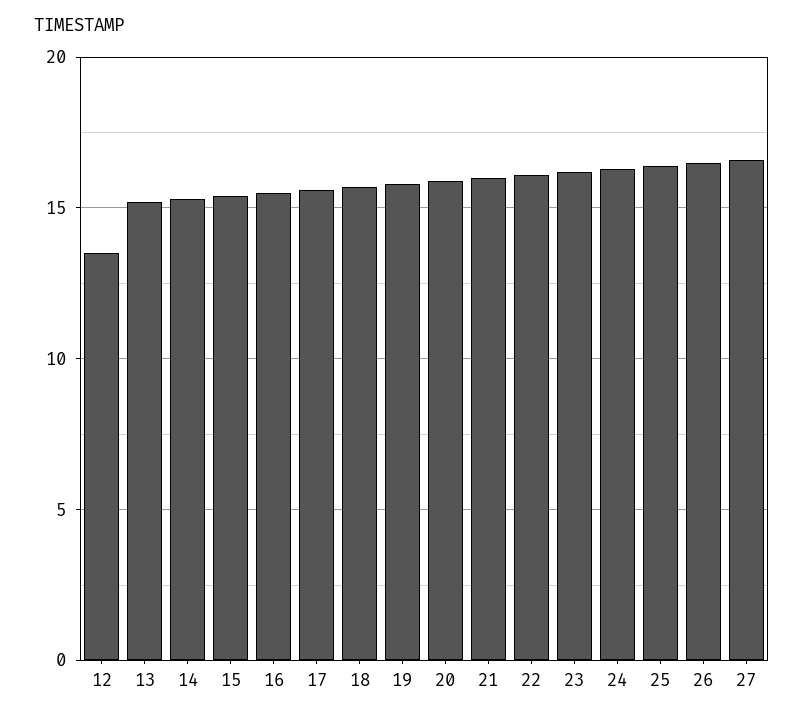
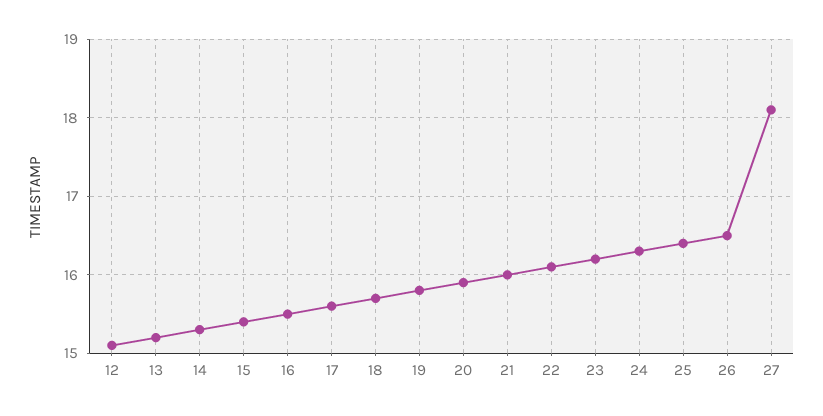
  {
-   "12": 13.5,
+   "12": 15.1,
    "13": 15.2,
    "14": 15.3,
    "15": 15.4,
    "16": 15.5,
    "17": 15.6,
    "18": 15.7,
    "19": 15.8,
    "20": 15.9,
    "21": 16,
    "22": 16.1,
    "23": 16.2,
    "24": 16.3,
    "25": 16.4,
    "26": 16.5,
-   "27": 16.5
+   "27": 18.1
  }

